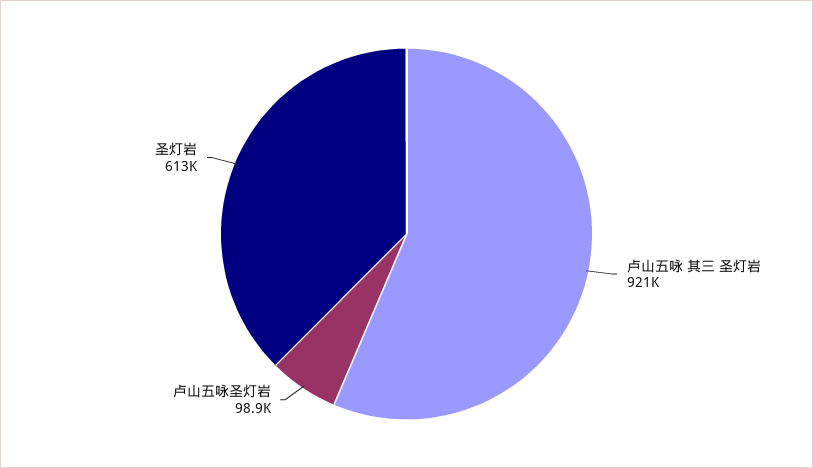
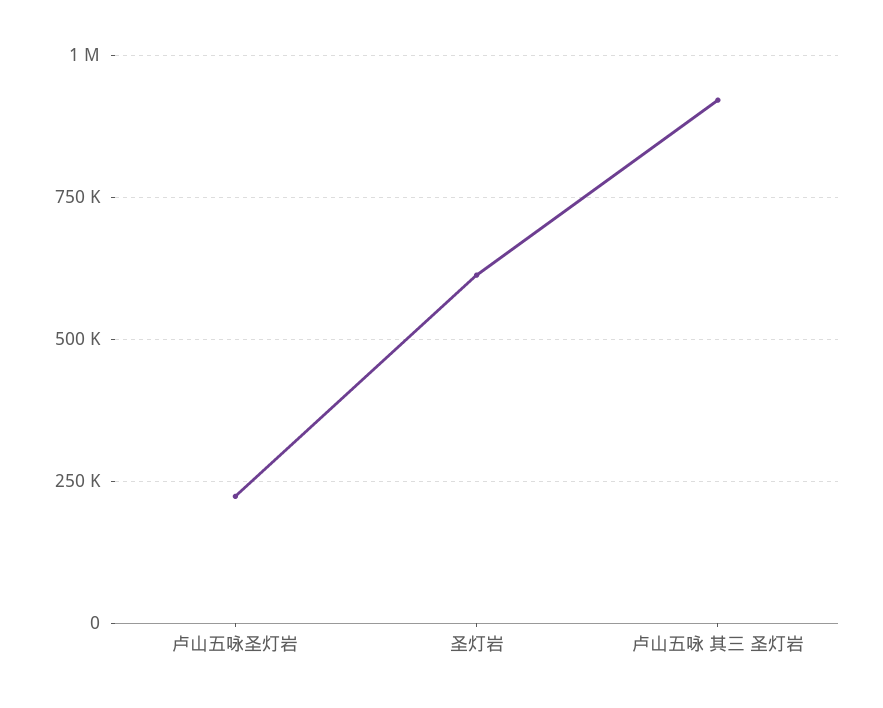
  {
    "卢山五咏 其三 圣灯岩": 921000,
-   "卢山五咏圣灯岩": 98900,
+   "卢山五咏圣灯岩": 225000,
    "圣灯岩": 613000
  }

